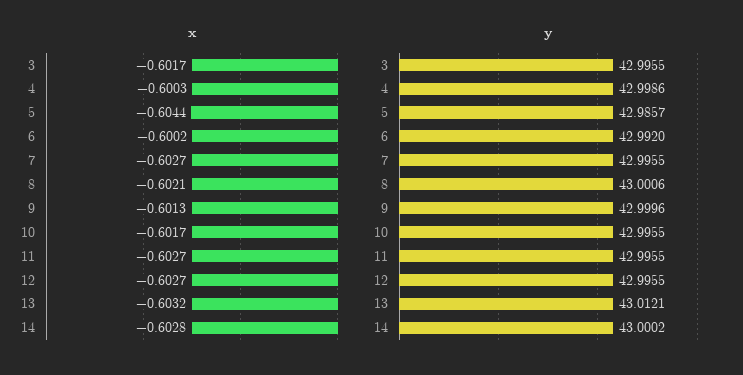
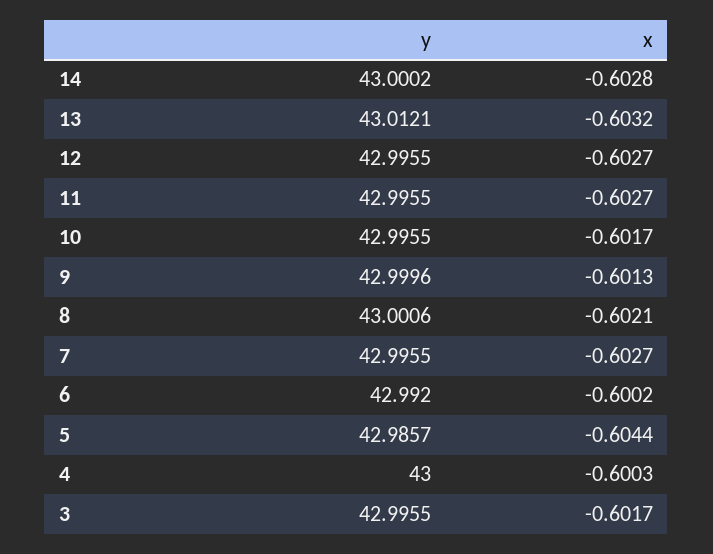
  {
    "x": {
      "3": -0.6017,
      "4": -0.6003,
      "5": -0.6044,
      "6": -0.6002,
      "7": -0.6027,
      "8": -0.6021,
      "9": -0.6013,
      "10": -0.6017,
      "11": -0.6027,
      "12": -0.6027,
      "13": -0.6032,
      "14": -0.6028
    },
    "y": {
      "3": 42.9955,
-     "4": 42.9986,
+     "4": 43,
      "5": 42.9857,
      "6": 42.992,
      "7": 42.9955,
      "8": 43.0006,
      "9": 42.9996,
      "10": 42.9955,
      "11": 42.9955,
      "12": 42.9955,
      "13": 43.0121,
      "14": 43.0002
    }
  }

